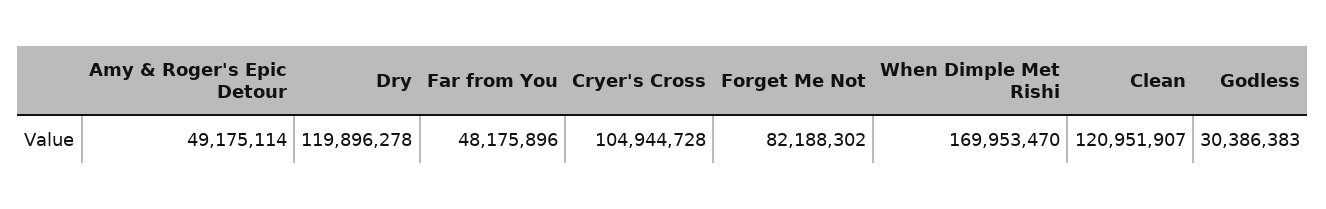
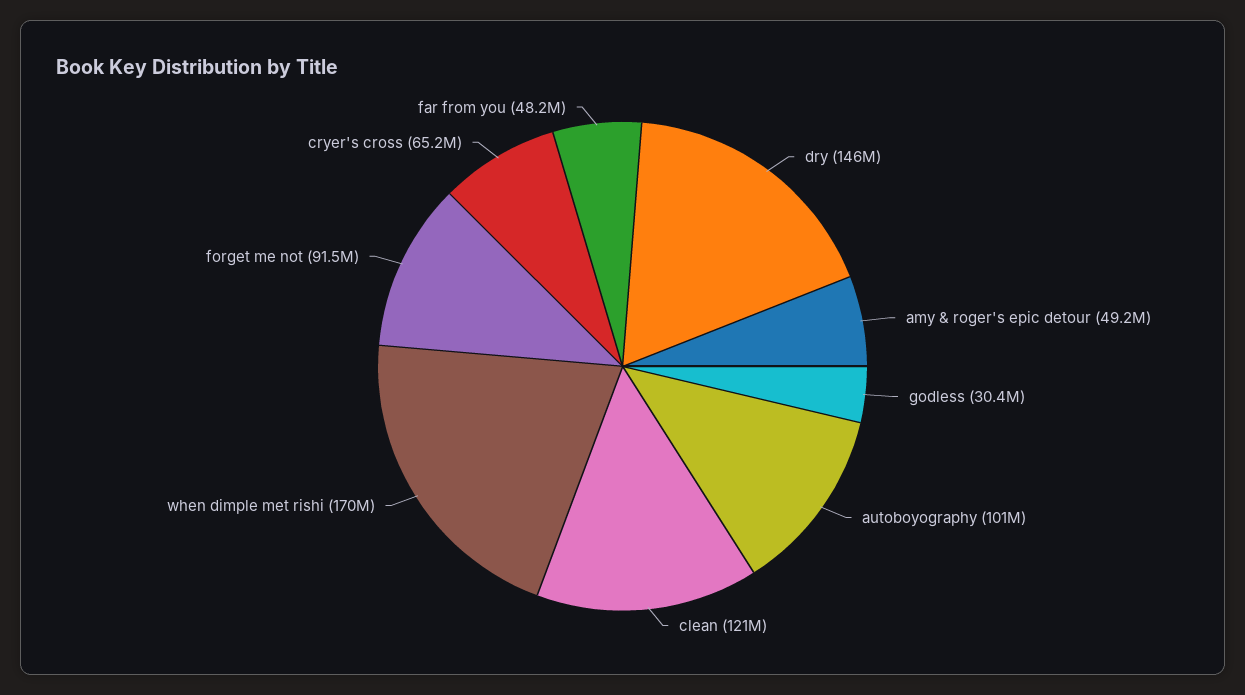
  {
    "Amy & Roger's Epic Detour": 49175114,
-   "Dry": 119896278,
+   "Dry": 146000000,
    "Far from You": 48175896,
-   "Cryer's Cross": 104944728,
+   "Cryer's Cross": 65200000,
-   "Forget Me Not": 82188302,
+   "Forget Me Not": 91500000,
    "When Dimple Met Rishi": 169953470,
    "Clean": 120951907,
-   "Godless": 30386383
+   "Godless": 30386383,
+   "autoboyography": 101000000
  }

